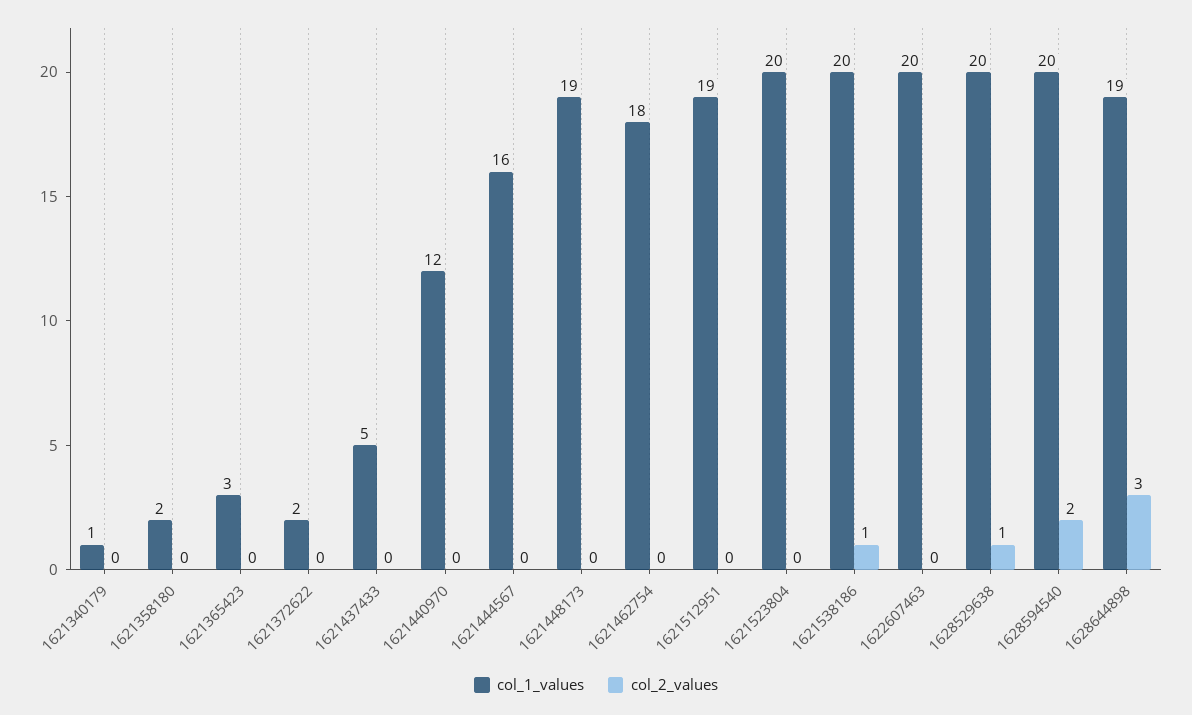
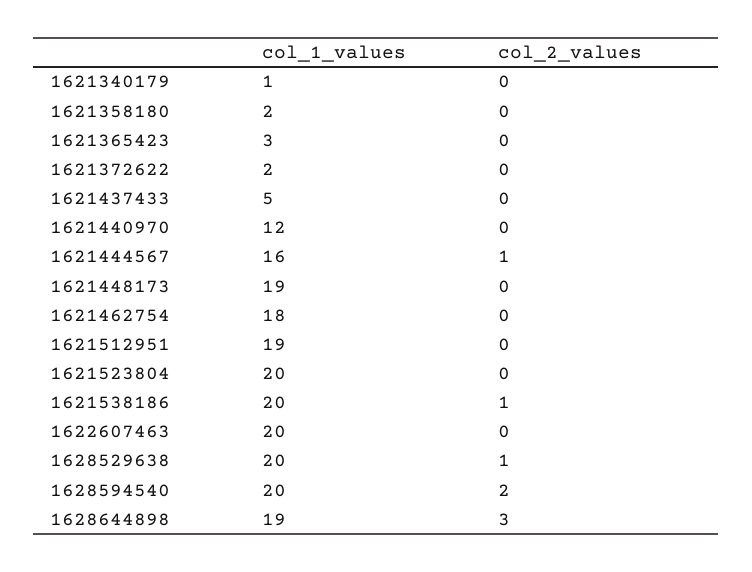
  {
    "col_1_values": {
      "1621340179": 1,
      "1621358180": 2,
      "1621365423": 3,
      "1621372622": 2,
      "1621437433": 5,
      "1621440970": 12,
      "1621444567": 16,
      "1621448173": 19,
      "1621462754": 18,
      "1621512951": 19,
      "1621523804": 20,
      "1621538186": 20,
      "1622607463": 20,
      "1628529638": 20,
      "1628594540": 20,
      "1628644898": 19
    },
    "col_2_values": {
      "1621340179": 0,
      "1621358180": 0,
      "1621365423": 0,
      "1621372622": 0,
      "1621437433": 0,
      "1621440970": 0,
-     "1621444567": 0,
+     "1621444567": 1,
      "1621448173": 0,
      "1621462754": 0,
      "1621512951": 0,
      "1621523804": 0,
      "1621538186": 1,
      "1622607463": 0,
      "1628529638": 1,
      "1628594540": 2,
      "1628644898": 3
    }
  }

